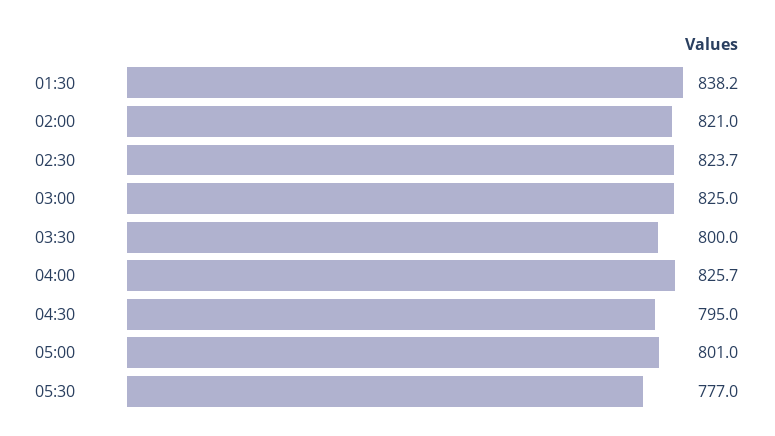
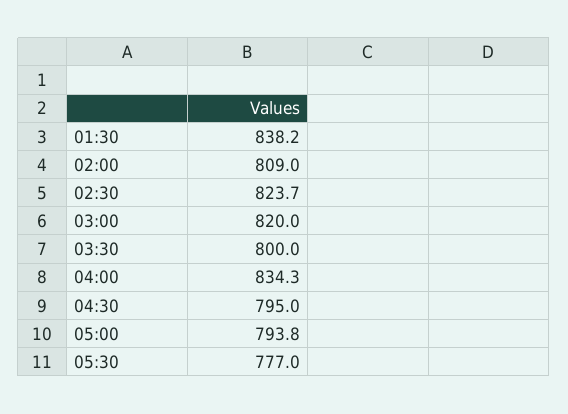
  {
    "01:30": 838.2,
-   "02:00": 821,
+   "02:00": 809,
    "02:30": 823.7,
-   "03:00": 825,
+   "03:00": 820,
    "03:30": 800,
-   "04:00": 825.7,
+   "04:00": 834.3,
    "04:30": 795,
-   "05:00": 801,
+   "05:00": 793.8,
    "05:30": 777
  }

